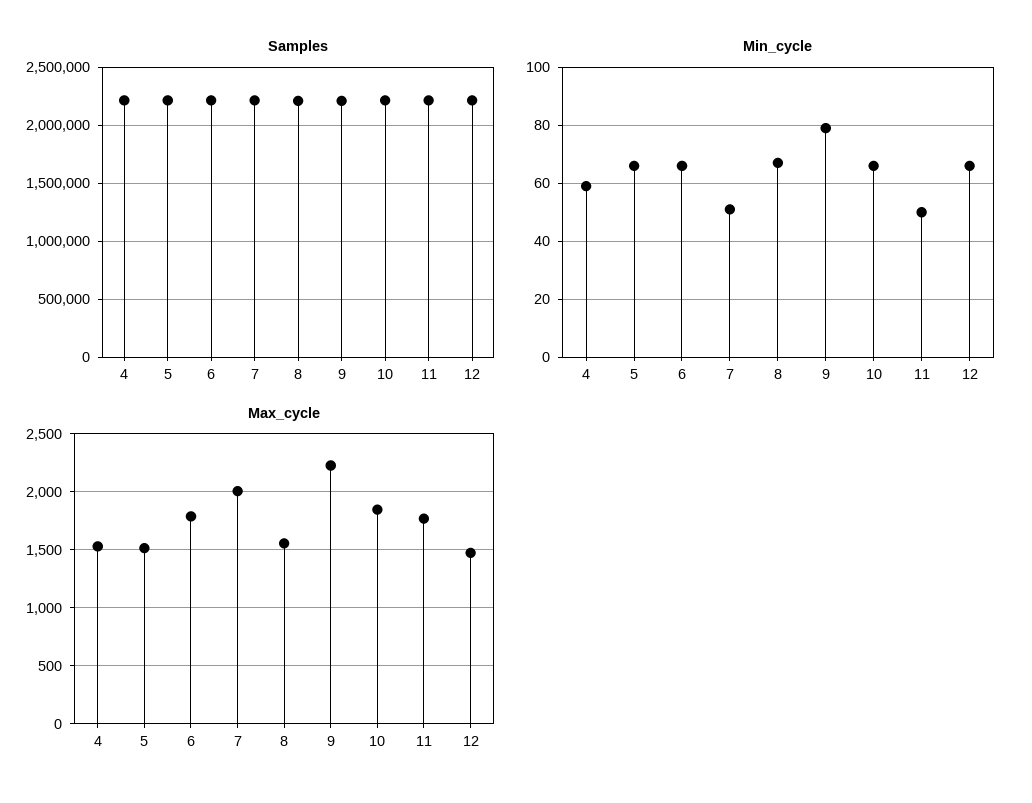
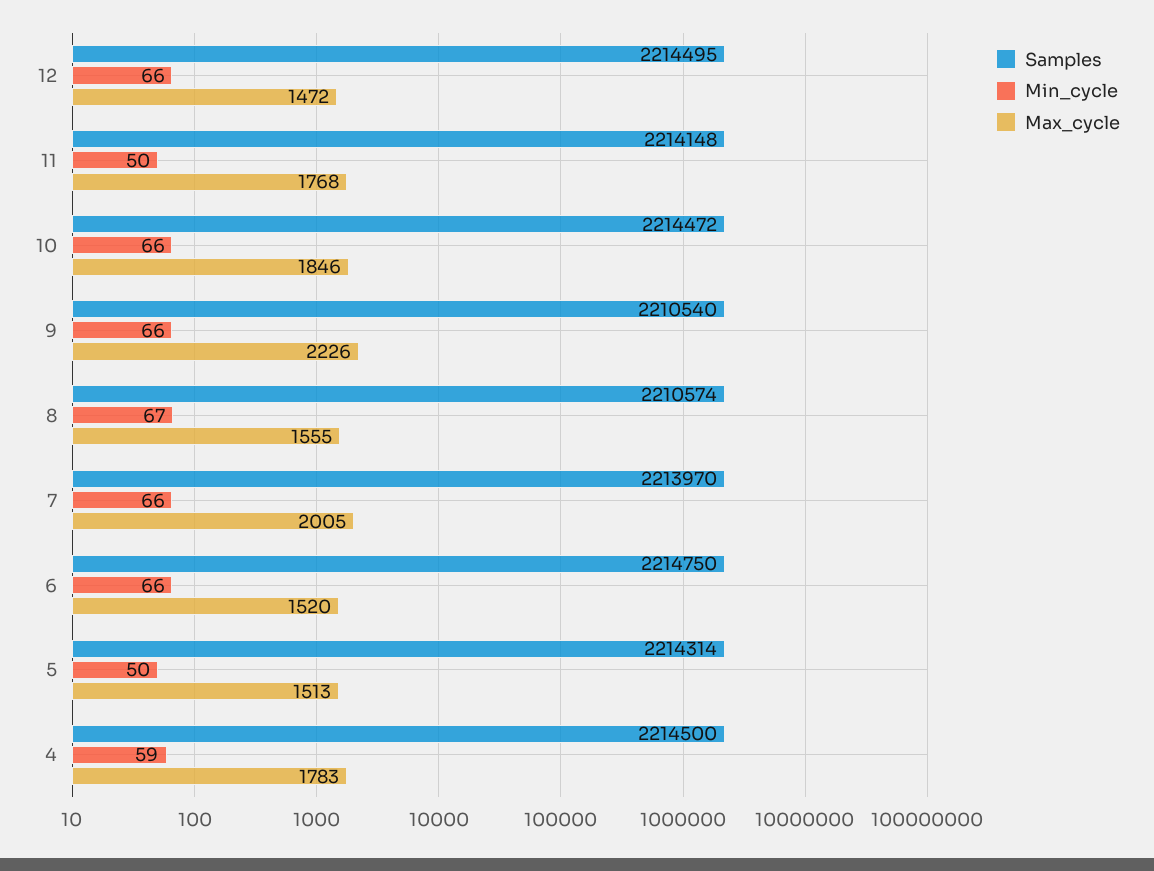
  {
    "Samples": {
      "4": 2214500,
      "5": 2214314,
      "6": 2214750,
      "7": 2213970,
      "8": 2210574,
      "9": 2210540,
      "10": 2214472,
      "11": 2214148,
      "12": 2214495
    },
    "Min_cycle": {
      "4": 59,
-     "5": 65,
+     "5": 50,
      "6": 66,
-     "7": 50,
+     "7": 66,
      "8": 67,
-     "9": 80,
+     "9": 66,
      "10": 66,
      "11": 50,
      "12": 66
    },
    "Max_cycle": {
-     "4": 1500,
+     "4": 1783,
      "5": 1513,
-     "6": 1800,
+     "6": 1520,
      "7": 2005,
      "8": 1555,
      "9": 2226,
      "10": 1846,
      "11": 1768,
      "12": 1472
    }
  }

